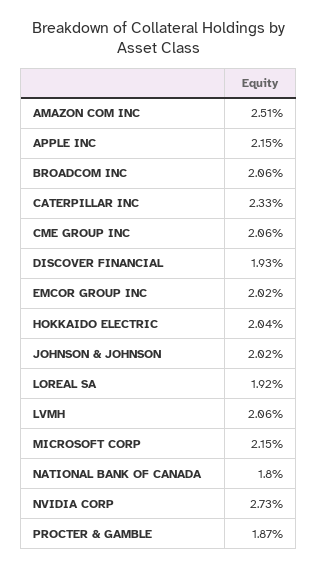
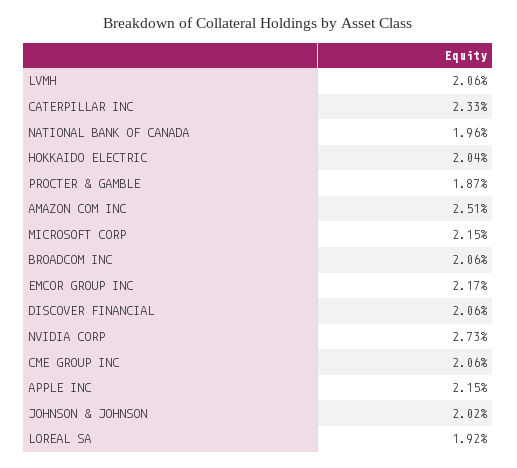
  {
    "AMAZON COM INC": 2.51,
    "APPLE INC": 2.15,
    "BROADCOM INC": 2.06,
    "CATERPILLAR INC": 2.33,
    "CME GROUP INC": 2.06,
-   "DISCOVER FINANCIAL": 1.93,
+   "DISCOVER FINANCIAL": 2.06,
-   "EMCOR GROUP INC": 2.02,
+   "EMCOR GROUP INC": 2.17,
    "HOKKAIDO ELECTRIC": 2.04,
    "JOHNSON & JOHNSON": 2.02,
    "LOREAL SA": 1.92,
    "LVMH": 2.06,
    "MICROSOFT CORP": 2.15,
-   "NATIONAL BANK OF CANADA": 1.8,
+   "NATIONAL BANK OF CANADA": 1.96,
    "NVIDIA CORP": 2.73,
    "PROCTER & GAMBLE": 1.87
  }

